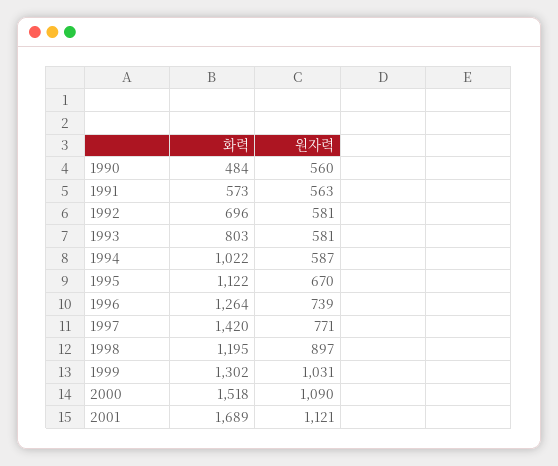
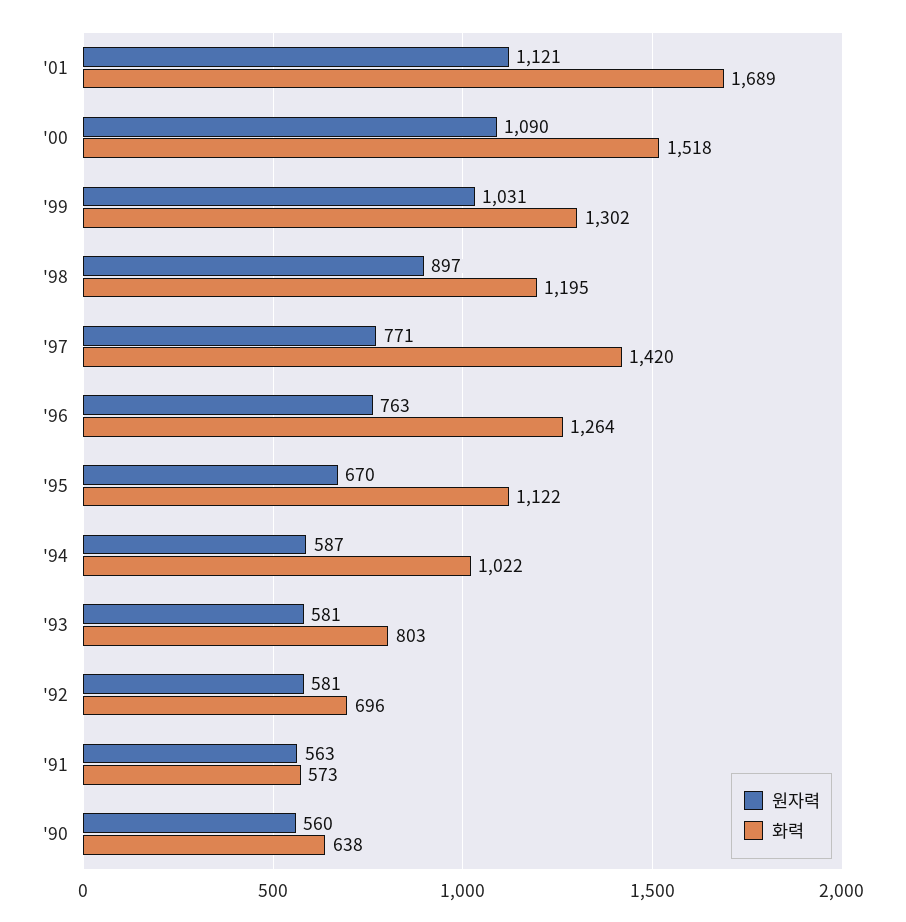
  {
    "화력": {
-     "1990": 484,
+     "1990": 638,
      "1991": 573,
      "1992": 696,
      "1993": 803,
      "1994": 1022,
      "1995": 1122,
      "1996": 1264,
      "1997": 1420,
      "1998": 1195,
      "1999": 1302,
      "2000": 1518,
      "2001": 1689
    },
    "원자력": {
      "1990": 560,
      "1991": 563,
      "1992": 581,
      "1993": 581,
      "1994": 587,
      "1995": 670,
-     "1996": 739,
+     "1996": 763,
      "1997": 771,
      "1998": 897,
      "1999": 1031,
      "2000": 1090,
      "2001": 1121
    }
  }

